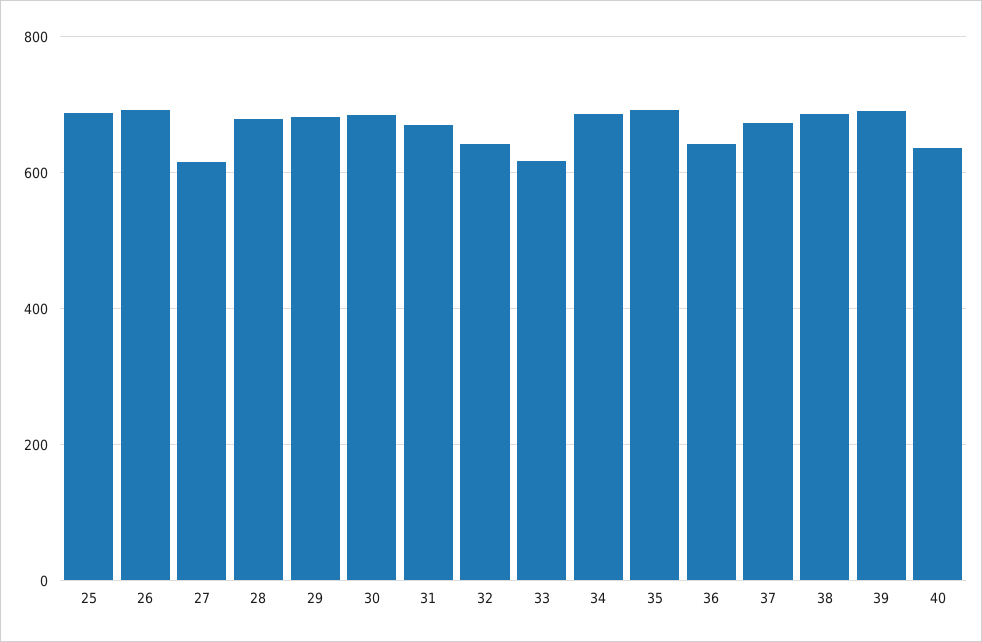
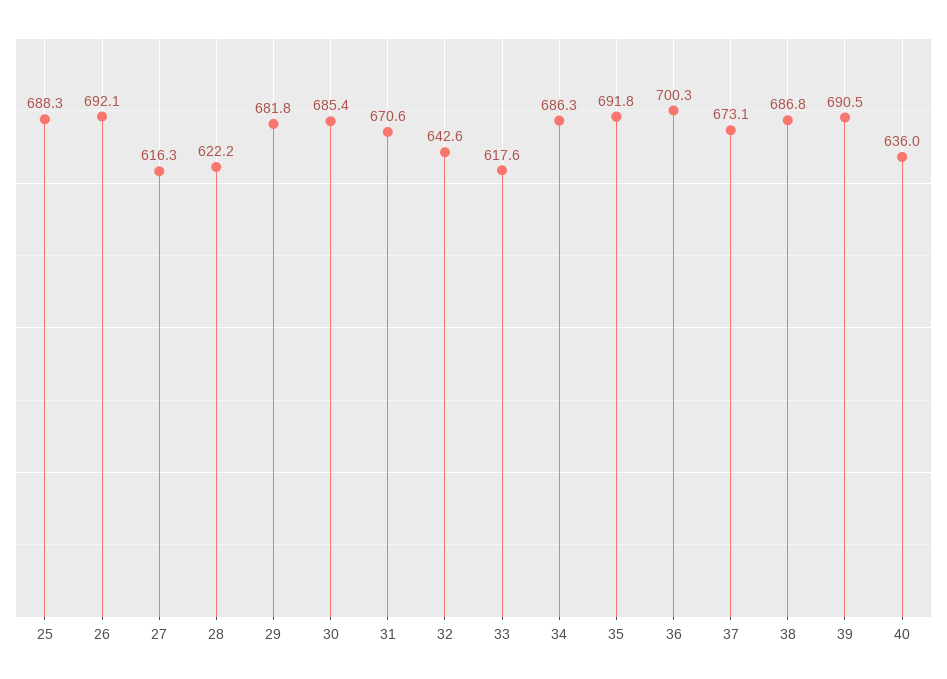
  {
    "25": 688.3,
    "26": 692.1,
    "27": 616.3,
-   "28": 680,
+   "28": 622.2,
    "29": 681.8,
    "30": 685.4,
    "31": 670.6,
    "32": 642.6,
    "33": 617.6,
    "34": 686.3,
    "35": 691.8,
-   "36": 640,
+   "36": 700.3,
    "37": 673.1,
    "38": 686.8,
    "39": 690.5,
    "40": 636
  }

